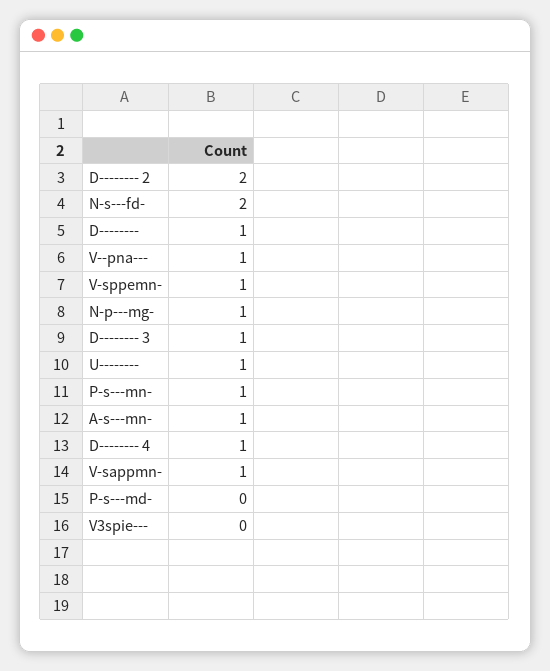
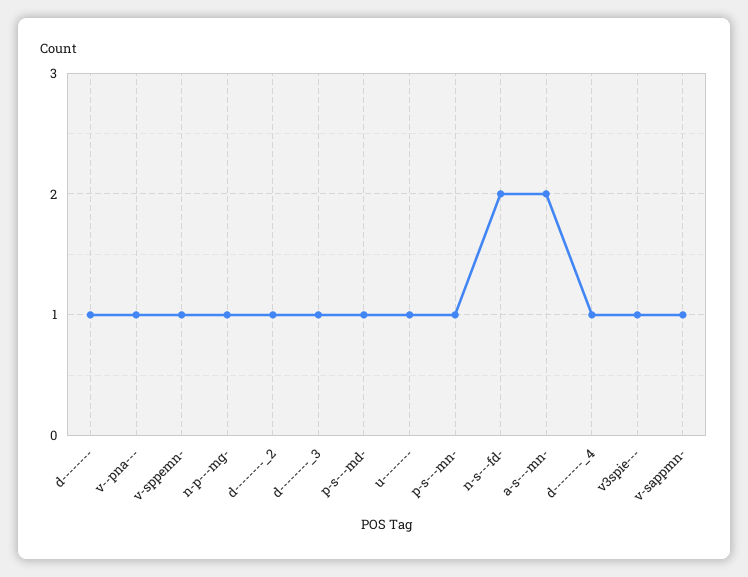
  {
-   "D-------- 2": 2,
+   "D-------- 2": 1,
    "N-s---fd-": 2,
    "D--------": 1,
    "V--pna---": 1,
    "V-sppemn-": 1,
    "N-p---mg-": 1,
    "D-------- 3": 1,
    "U--------": 1,
    "P-s---mn-": 1,
-   "A-s---mn-": 1,
+   "A-s---mn-": 2,
    "D-------- 4": 1,
    "V-sappmn-": 1,
-   "P-s---md-": 0,
+   "P-s---md-": 1,
-   "V3spie---": 0
+   "V3spie---": 1
  }

